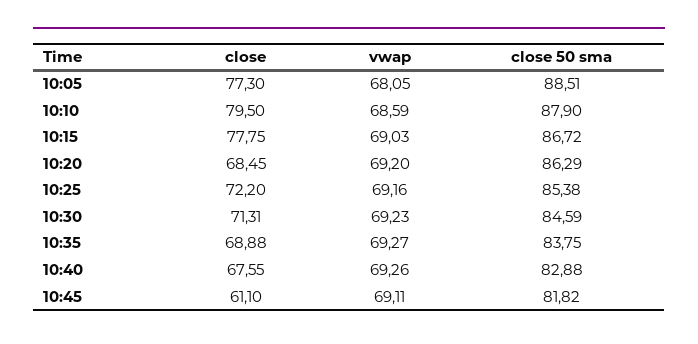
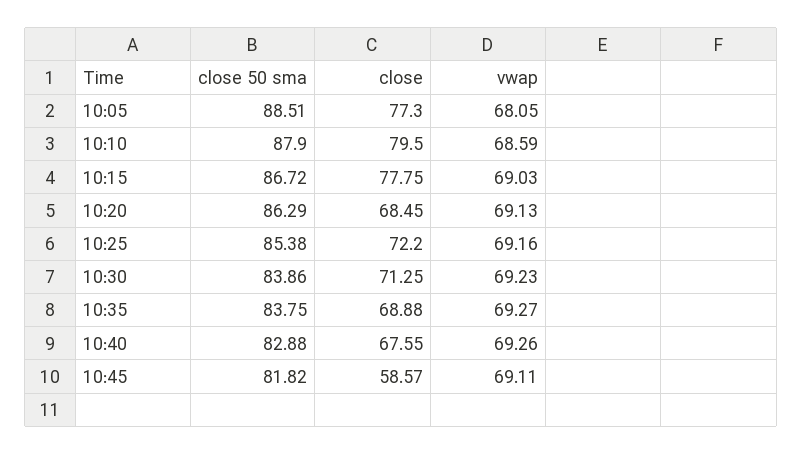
  {
    "close": {
      "10:05": 77.3,
      "10:10": 79.5,
      "10:15": 77.75,
      "10:20": 68.45,
      "10:25": 72.2,
-     "10:30": 71.31,
+     "10:30": 71.25,
      "10:35": 68.88,
      "10:40": 67.55,
-     "10:45": 61.1
+     "10:45": 58.57
    },
    "vwap": {
      "10:05": 68.05,
      "10:10": 68.59,
      "10:15": 69.03,
-     "10:20": 69.2,
+     "10:20": 69.13,
      "10:25": 69.16,
      "10:30": 69.23,
      "10:35": 69.27,
      "10:40": 69.26,
      "10:45": 69.11
    },
    "close 50 sma": {
      "10:05": 88.51,
      "10:10": 87.9,
      "10:15": 86.72,
      "10:20": 86.29,
      "10:25": 85.38,
-     "10:30": 84.59,
+     "10:30": 83.86,
      "10:35": 83.75,
      "10:40": 82.88,
      "10:45": 81.82
    }
  }

